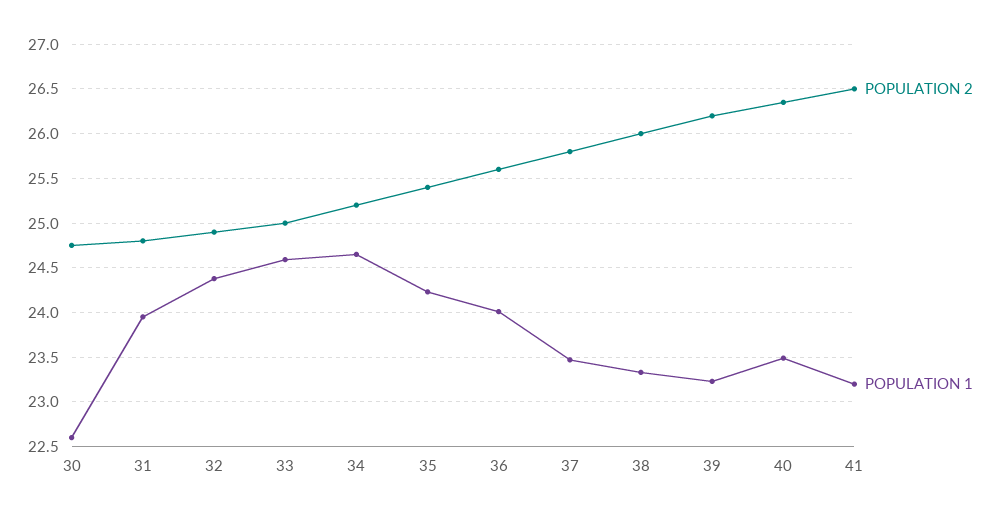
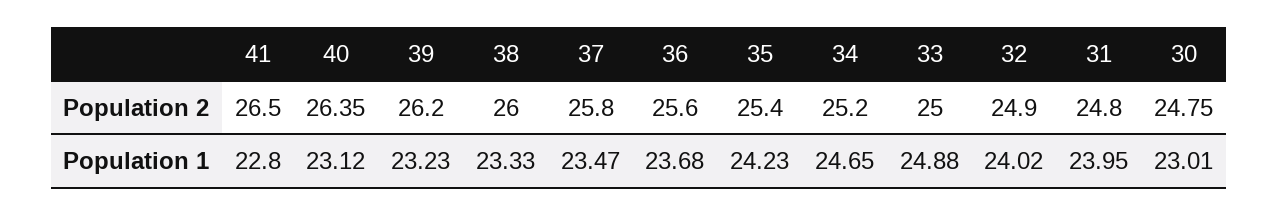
  {
    "POPULATION 2": {
      "30": 24.75,
      "31": 24.8,
      "32": 24.9,
      "33": 25,
      "34": 25.2,
      "35": 25.4,
      "36": 25.6,
      "37": 25.8,
      "38": 26,
      "39": 26.2,
      "40": 26.35,
      "41": 26.5
    },
    "POPULATION 1": {
-     "30": 22.6,
+     "30": 23.01,
      "31": 23.95,
-     "32": 24.4,
+     "32": 24.02,
-     "33": 24.6,
+     "33": 24.88,
      "34": 24.65,
      "35": 24.23,
-     "36": 24,
+     "36": 23.68,
      "37": 23.47,
      "38": 23.33,
      "39": 23.23,
-     "40": 23.5,
+     "40": 23.12,
-     "41": 23.2
+     "41": 22.8
    }
  }

